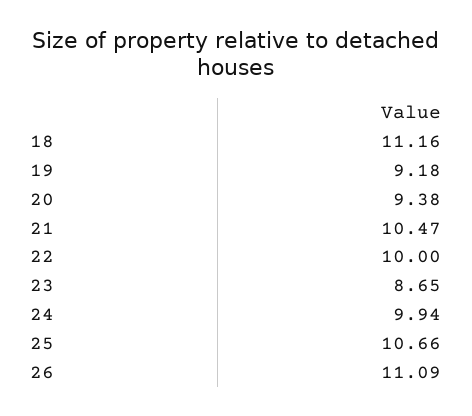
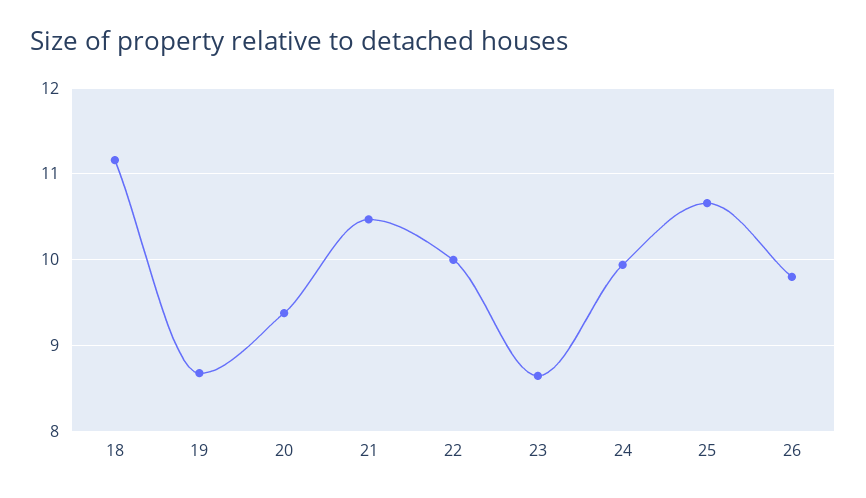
  {
    "18": 11.16,
-   "19": 9.18,
+   "19": 8.7,
    "20": 9.38,
    "21": 10.47,
    "22": 10,
    "23": 8.65,
    "24": 9.94,
    "25": 10.66,
-   "26": 11.09
+   "26": 9.8
  }

